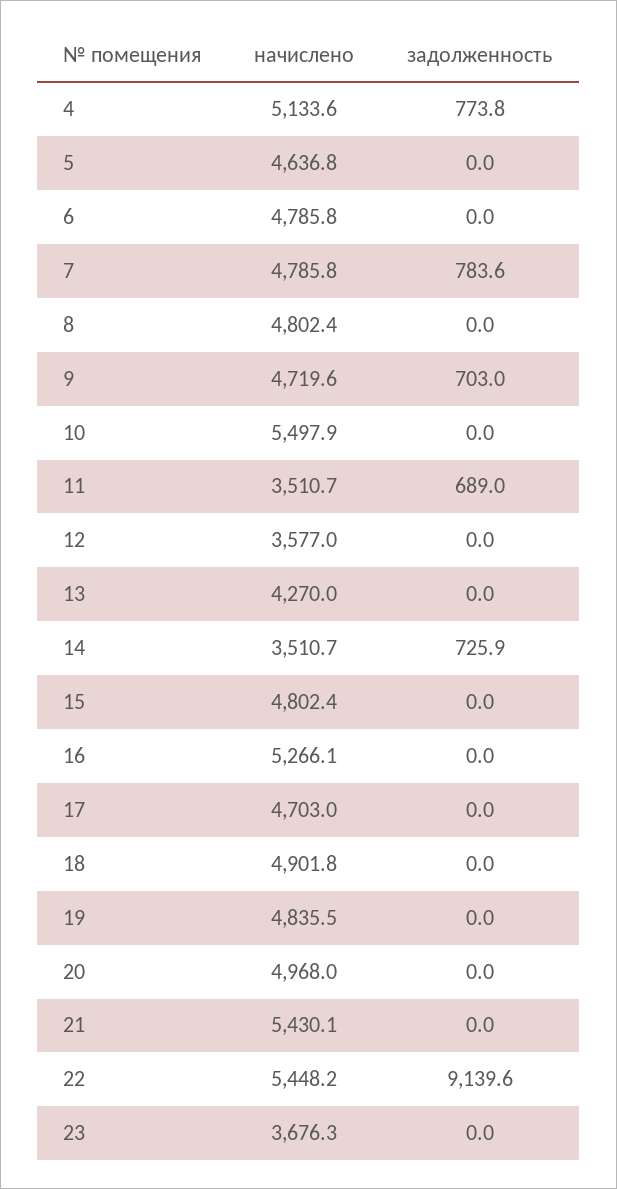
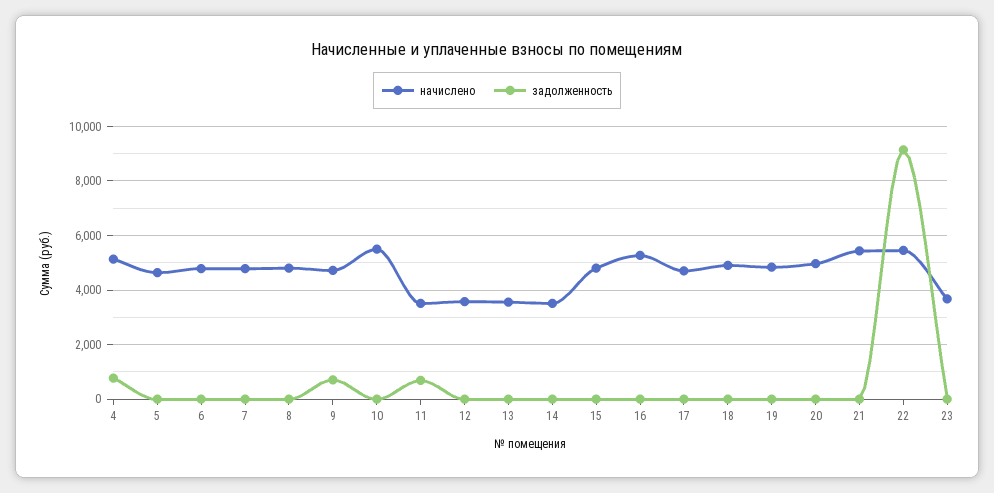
  {
    "начислено": {
      "4": 5133.6,
      "5": 4636.8,
      "6": 4785.8,
      "7": 4785.8,
      "8": 4802.4,
      "9": 4719.6,
      "10": 5497.9,
      "11": 3510.7,
      "12": 3577,
-     "13": 4270,
+     "13": 3500,
      "14": 3510.7,
      "15": 4802.4,
      "16": 5266.1,
      "17": 4703,
      "18": 4901.8,
      "19": 4835.5,
      "20": 4968,
      "21": 5430.1,
      "22": 5448.2,
      "23": 3676.3
    },
    "задолженность": {
      "4": 773.8,
      "5": 0,
      "6": 0,
-     "7": 783.6,
+     "7": 0,
      "8": 0,
      "9": 703,
      "10": 0,
      "11": 689,
      "12": 0,
      "13": 0,
-     "14": 725.9,
+     "14": 0,
      "15": 0,
      "16": 0,
      "17": 0,
      "18": 0,
      "19": 0,
      "20": 0,
      "21": 0,
      "22": 9139.6,
      "23": 0
    }
  }

